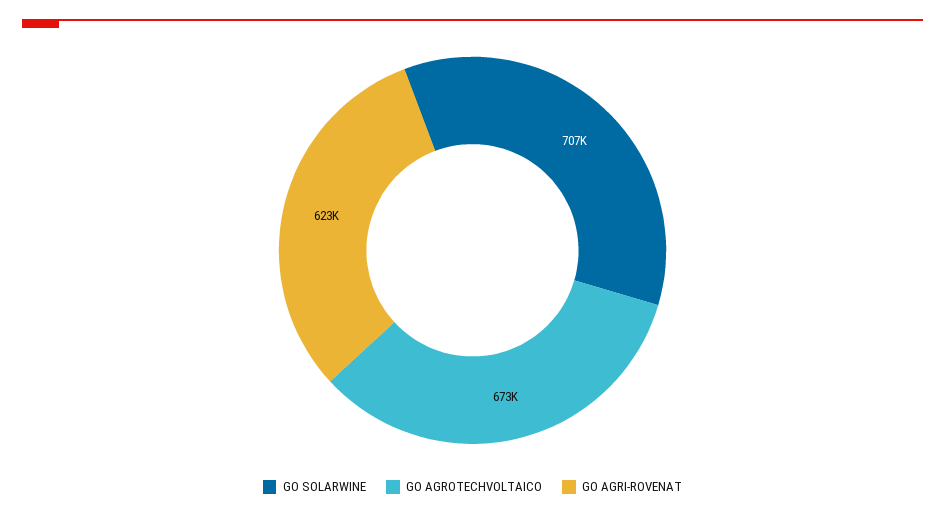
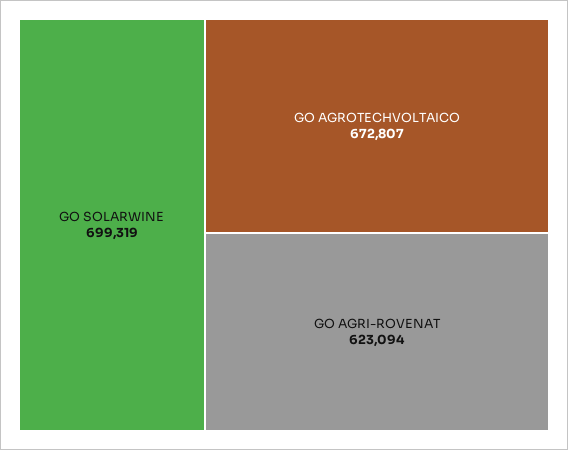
  {
-   "GO SOLARWINE": 707000,
+   "GO SOLARWINE": 699319,
    "GO AGROTECHVOLTAICO": 672807,
    "GO AGRI-ROVENAT": 623094
  }

